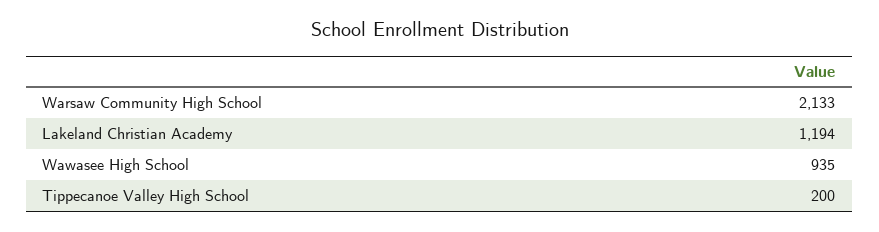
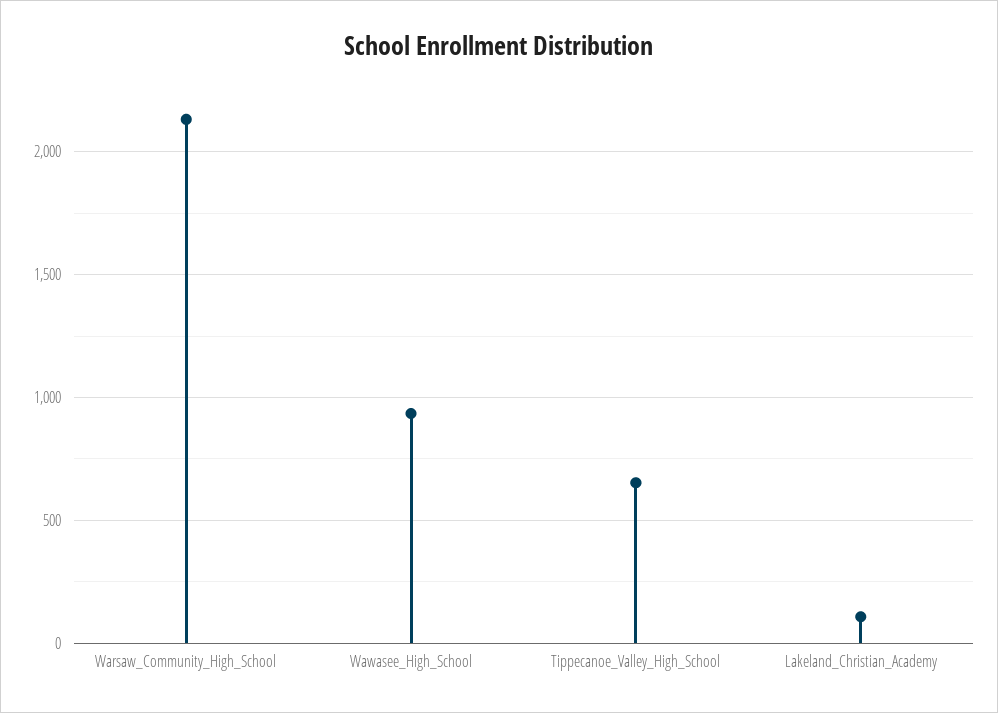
  {
    "Warsaw Community High School": 2133,
-   "Lakeland Christian Academy": 1194,
+   "Lakeland Christian Academy": 100,
    "Wawasee High School": 935,
-   "Tippecanoe Valley High School": 200
+   "Tippecanoe Valley High School": 650
  }

